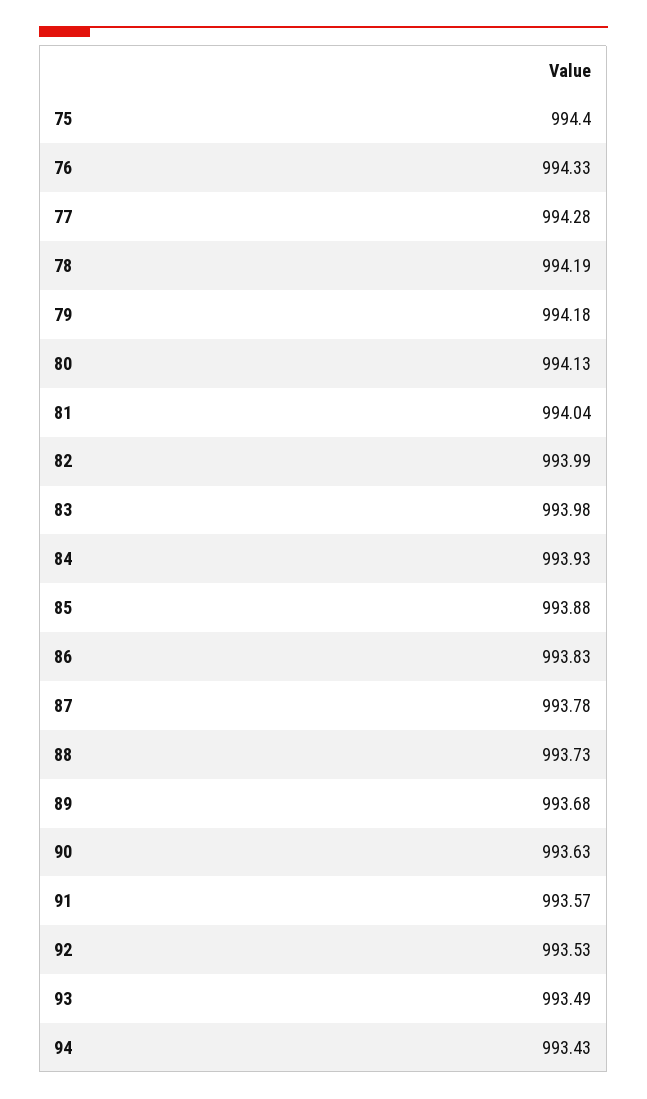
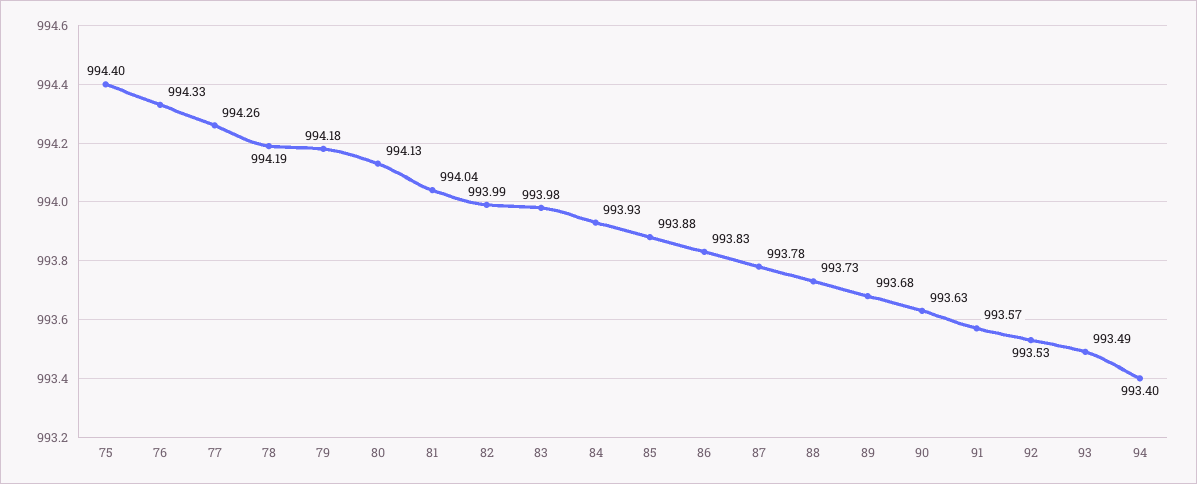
  {
    "75": 994.4,
    "76": 994.33,
-   "77": 994.28,
+   "77": 994.26,
    "78": 994.19,
    "79": 994.18,
    "80": 994.13,
    "81": 994.04,
    "82": 993.99,
    "83": 993.98,
    "84": 993.93,
    "85": 993.88,
    "86": 993.83,
    "87": 993.78,
    "88": 993.73,
    "89": 993.68,
    "90": 993.63,
    "91": 993.57,
    "92": 993.53,
    "93": 993.49,
-   "94": 993.43
+   "94": 993.4
  }

